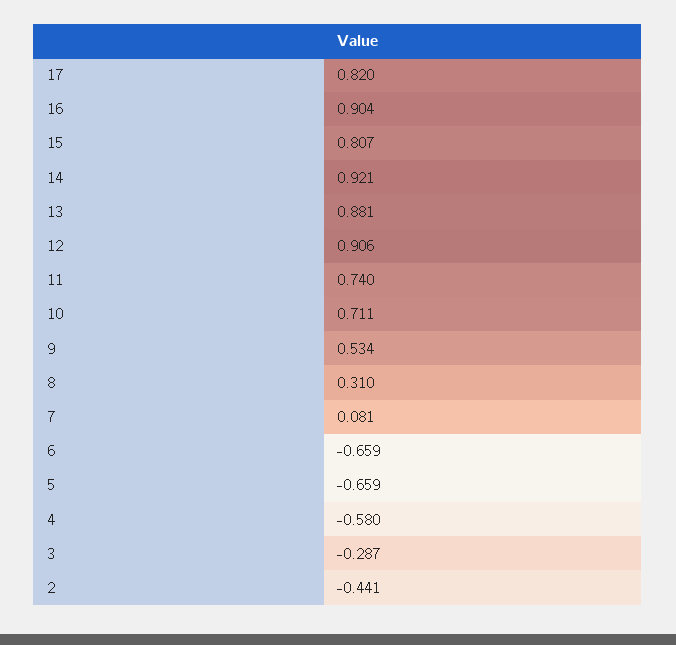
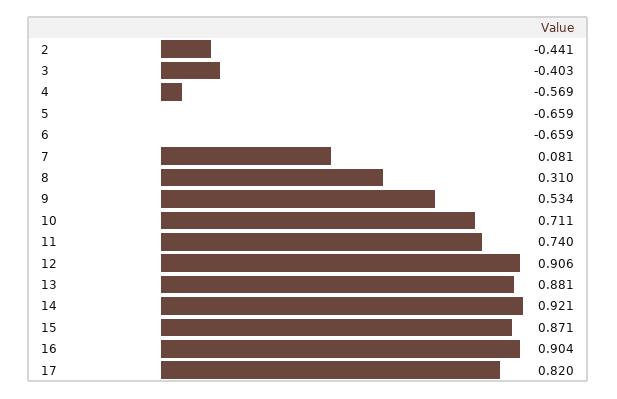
  {
    "17": 0.82,
    "16": 0.904,
-   "15": 0.807,
+   "15": 0.871,
    "14": 0.921,
    "13": 0.881,
    "12": 0.906,
    "11": 0.74,
    "10": 0.711,
    "9": 0.534,
    "8": 0.31,
    "7": 0.081,
    "6": -0.659,
    "5": -0.659,
-   "4": -0.58,
+   "4": -0.569,
-   "3": -0.287,
+   "3": -0.403,
    "2": -0.441
  }

